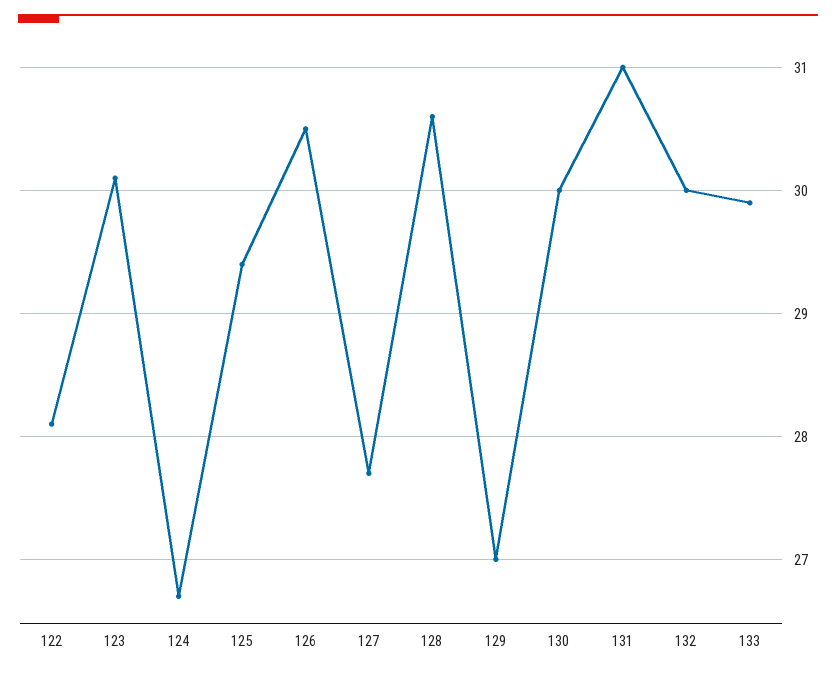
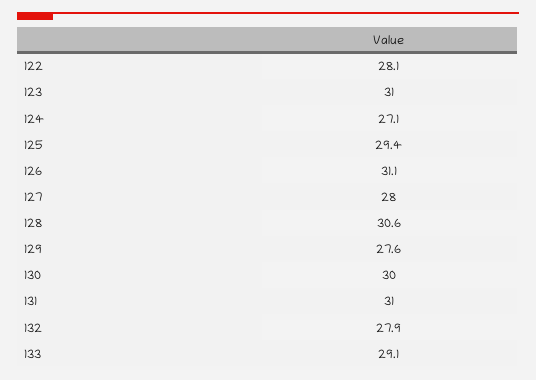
  {
    "122": 28.1,
-   "123": 30.1,
+   "123": 31,
-   "124": 26.7,
+   "124": 27.1,
    "125": 29.4,
-   "126": 30.5,
+   "126": 31.1,
-   "127": 27.7,
+   "127": 28,
    "128": 30.6,
-   "129": 27,
+   "129": 27.6,
    "130": 30,
    "131": 31,
-   "132": 30,
+   "132": 27.9,
-   "133": 29.9
+   "133": 29.1
  }

